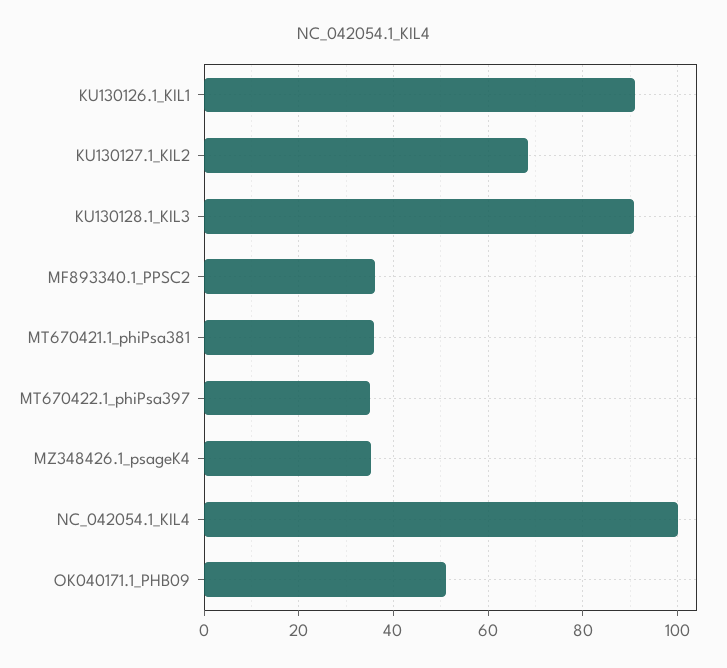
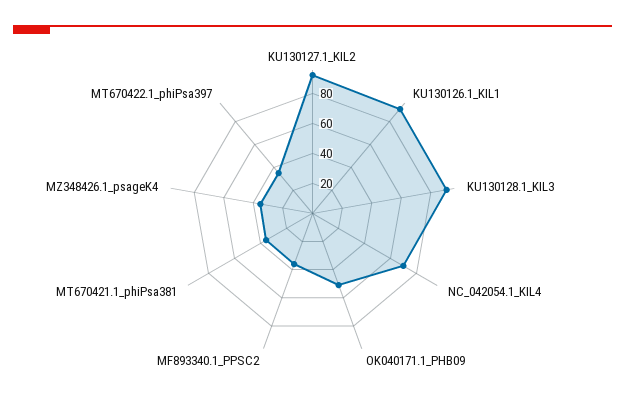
  {
    "KU130126.1_KIL1": 90,
-   "KU130127.1_KIL2": 68,
+   "KU130127.1_KIL2": 90,
    "KU130128.1_KIL3": 90,
    "MF893340.1_PPSC2": 36,
    "MT670421.1_phiPsa381": 36,
    "MT670422.1_phiPsa397": 36,
    "MZ348426.1_psageK4": 36,
-   "NC_042054.1_KIL4": 100,
+   "NC_042054.1_KIL4": 70,
    "OK040171.1_PHB09": 52
  }

